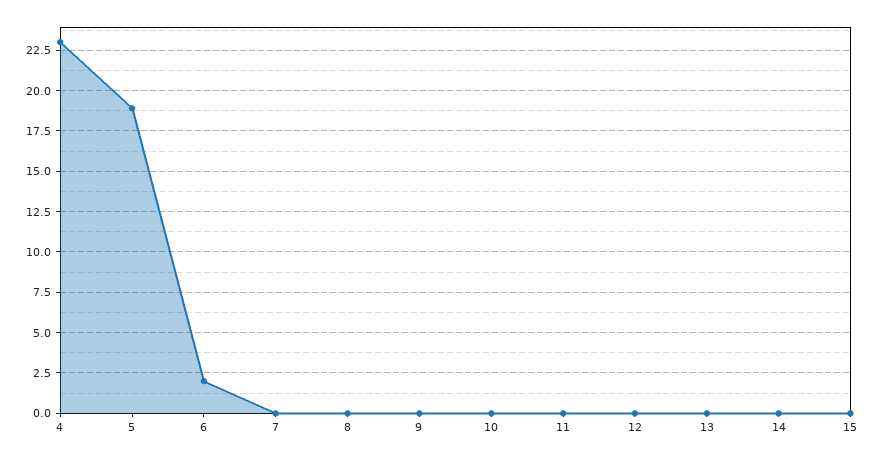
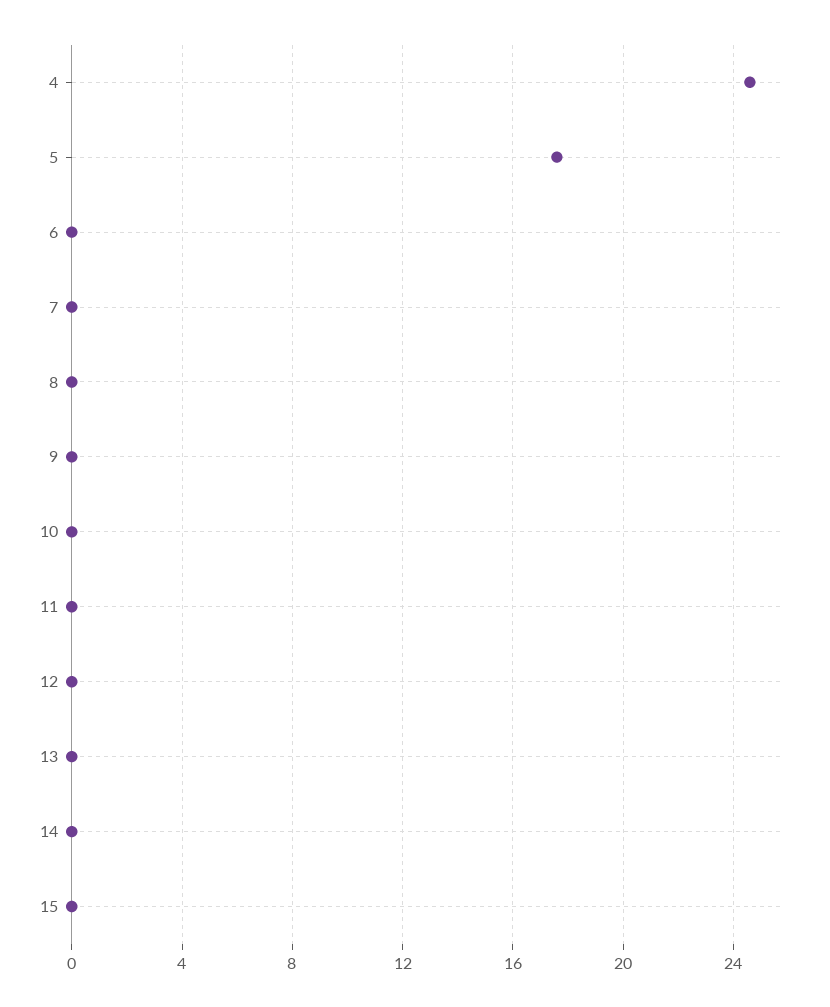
  {
-   "4": 23,
+   "4": 24.5,
-   "5": 19,
+   "5": 17.5,
-   "6": 2,
+   "6": 0,
    "7": 0,
    "8": 0,
    "9": 0,
    "10": 0,
    "11": 0,
    "12": 0,
    "13": 0,
    "14": 0,
    "15": 0
  }

